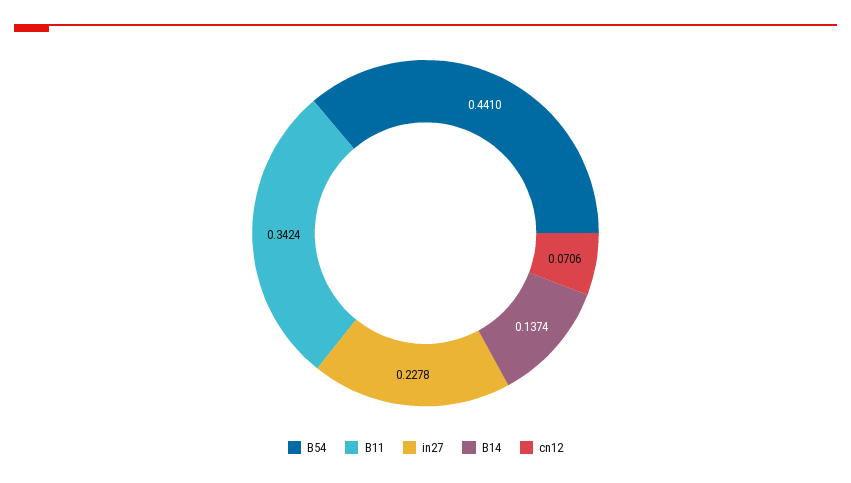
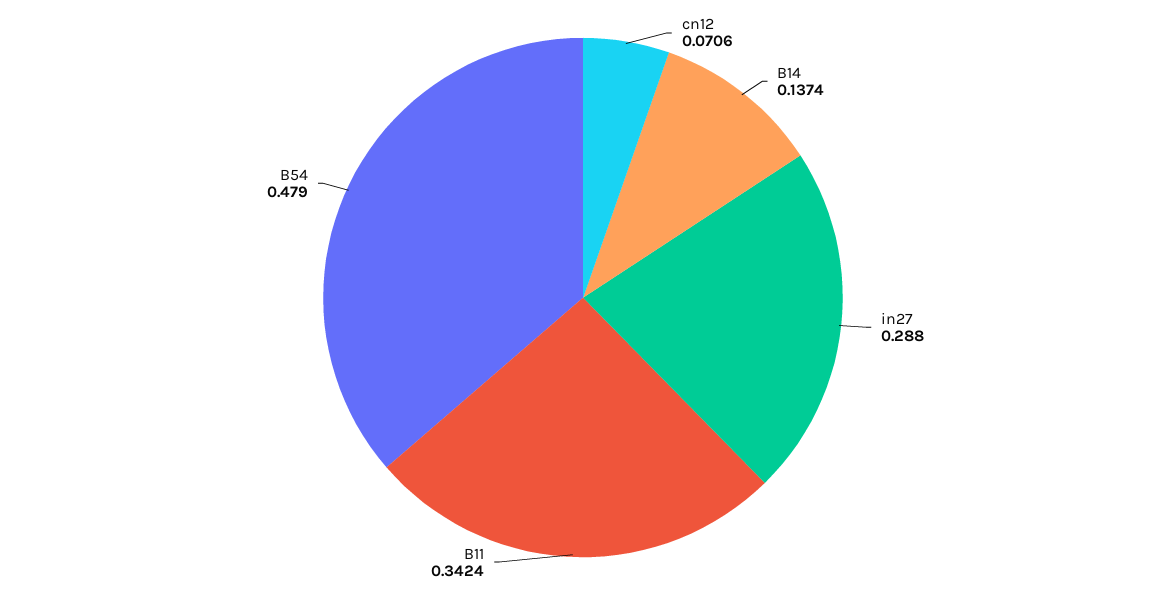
  {
-   "B54": 0.441,
+   "B54": 0.479,
    "B11": 0.3424,
-   "in27": 0.2278,
+   "in27": 0.288,
    "B14": 0.1374,
    "cn12": 0.0706
  }

